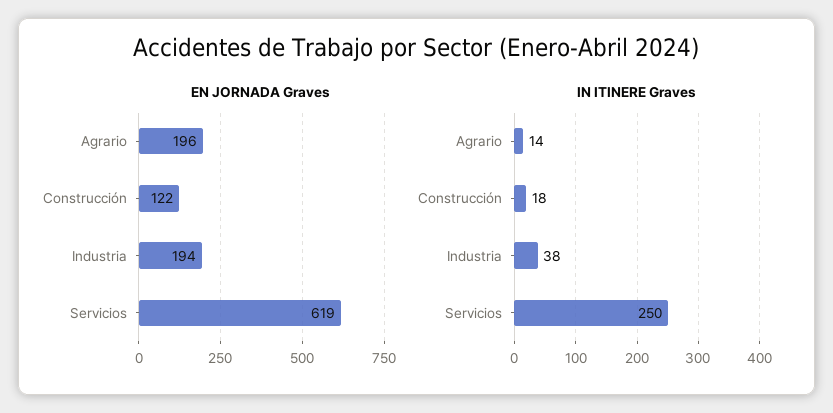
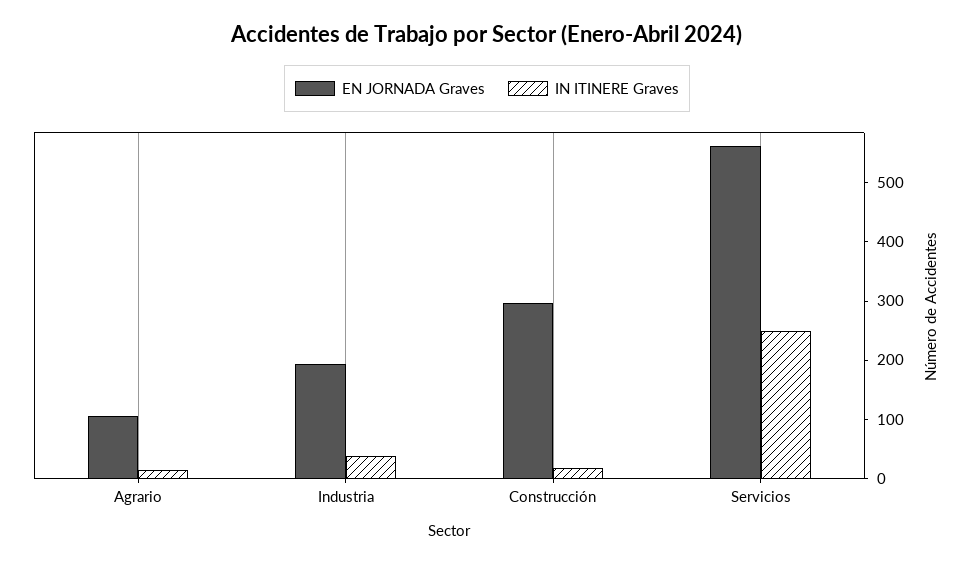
  {
    "EN JORNADA Graves": {
-     "Agrario": 196,
+     "Agrario": 100,
-     "Construcción": 122,
+     "Construcción": 300,
      "Industria": 194,
-     "Servicios": 619
+     "Servicios": 560
    },
    "IN ITINERE Graves": {
      "Agrario": 14,
      "Construcción": 18,
      "Industria": 38,
      "Servicios": 250
    }
  }

